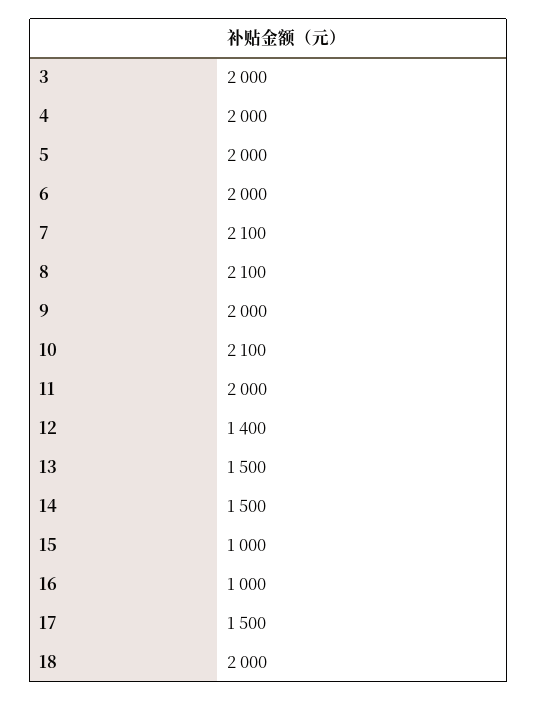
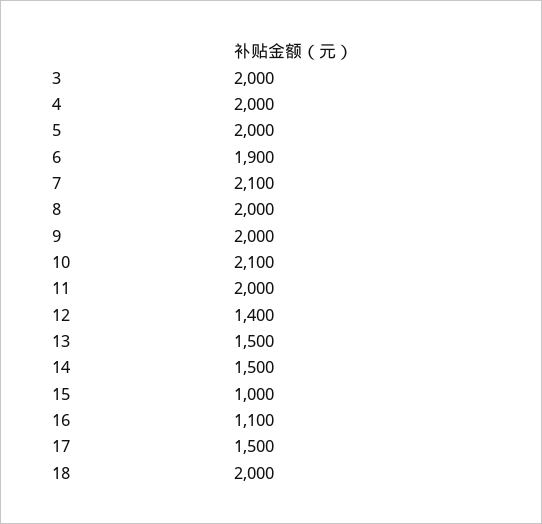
  {
    "3": 2000,
    "4": 2000,
    "5": 2000,
-   "6": 2000,
+   "6": 1900,
    "7": 2100,
-   "8": 2100,
+   "8": 2000,
    "9": 2000,
    "10": 2100,
    "11": 2000,
    "12": 1400,
    "13": 1500,
    "14": 1500,
    "15": 1000,
-   "16": 1000,
+   "16": 1100,
    "17": 1500,
    "18": 2000
  }

